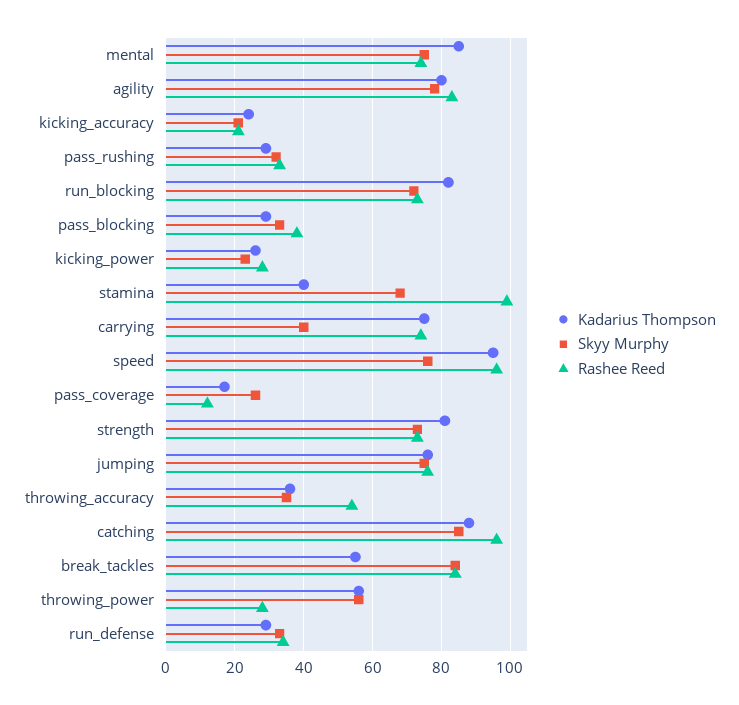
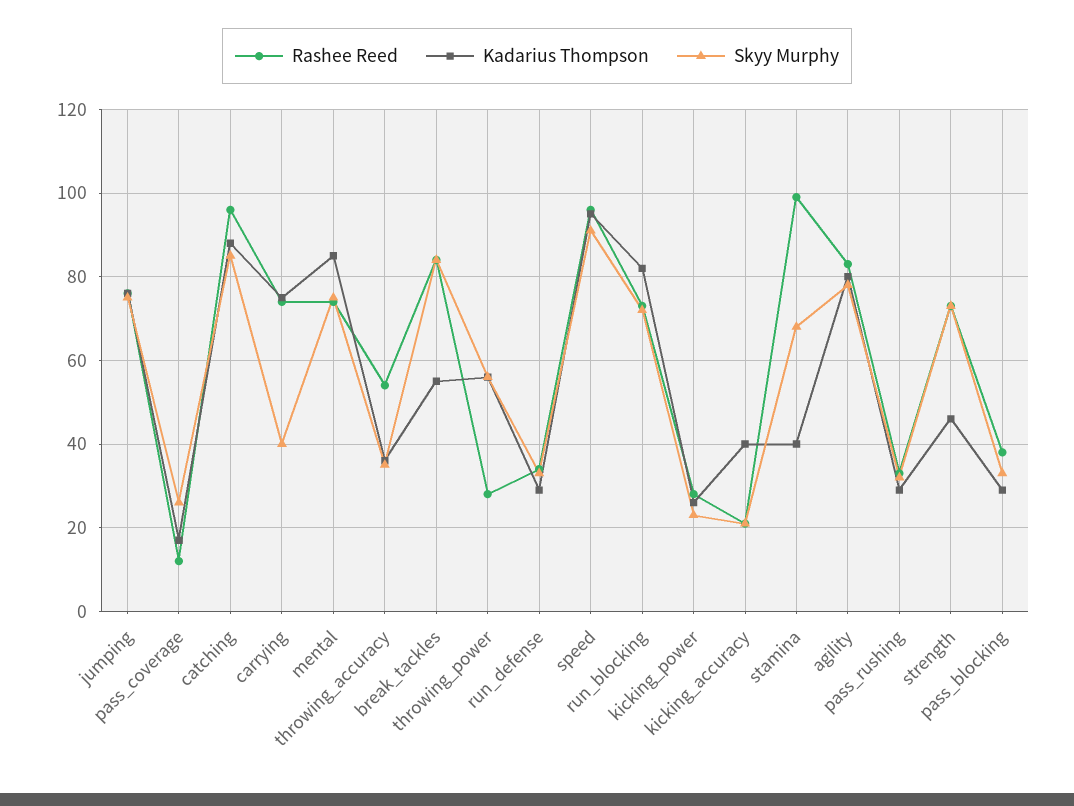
  {
    "Kadarius Thompson": {
      "mental": 85,
      "agility": 80,
-     "kicking_accuracy": 25,
+     "kicking_accuracy": 40,
      "pass_rushing": 30,
      "run_blocking": 80,
      "pass_blocking": 30,
      "kicking_power": 25,
      "stamina": 40,
      "carrying": 75,
      "speed": 95,
      "pass_coverage": 15,
-     "strength": 80,
+     "strength": 45,
      "jumping": 75,
      "throwing_accuracy": 35,
      "catching": 90,
      "break_tackles": 55,
      "throwing_power": 55,
      "run_defense": 30
    },
    "Skyy Murphy": {
      "mental": 75,
      "agility": 80,
      "kicking_accuracy": 20,
      "pass_rushing": 30,
      "run_blocking": 70,
      "pass_blocking": 35,
      "kicking_power": 25,
      "stamina": 70,
      "carrying": 40,
-     "speed": 75,
+     "speed": 90,
      "pass_coverage": 25,
      "strength": 75,
      "jumping": 75,
      "throwing_accuracy": 35,
      "catching": 85,
      "break_tackles": 85,
      "throwing_power": 55,
      "run_defense": 35
    },
    "Rashee Reed": {
      "mental": 75,
      "agility": 85,
      "kicking_accuracy": 20,
      "pass_rushing": 35,
      "run_blocking": 75,
      "pass_blocking": 40,
      "kicking_power": 30,
      "stamina": 100,
      "carrying": 75,
      "speed": 95,
      "pass_coverage": 10,
      "strength": 75,
      "jumping": 75,
      "throwing_accuracy": 55,
      "catching": 95,
      "break_tackles": 85,
      "throwing_power": 30,
      "run_defense": 35
    }
  }

